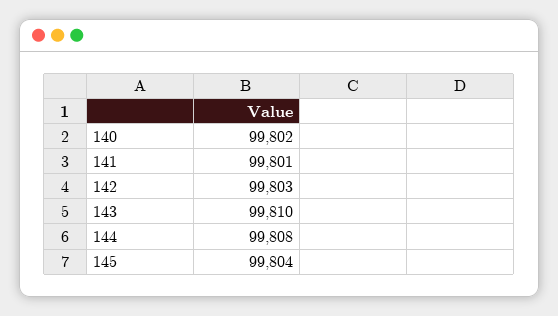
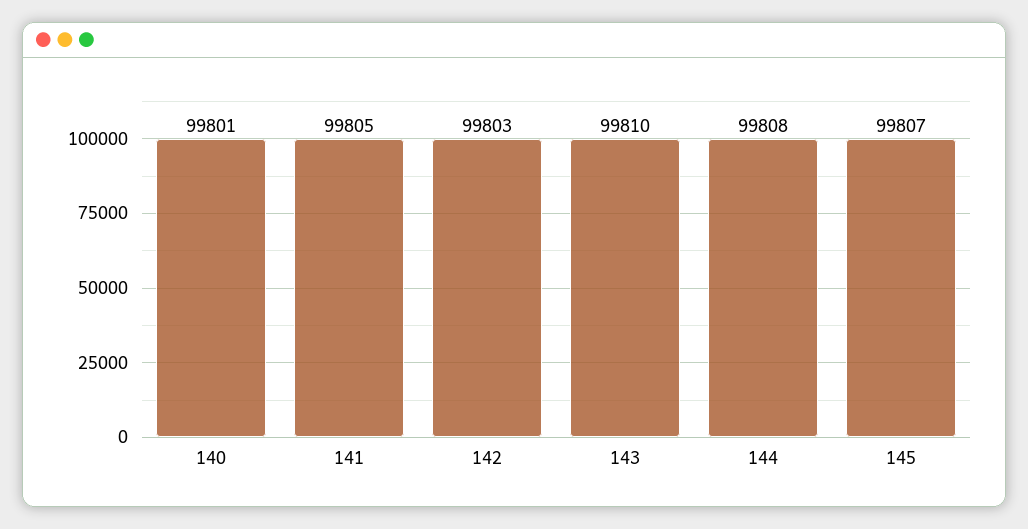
  {
-   "140": 99802,
+   "140": 99801,
-   "141": 99801,
+   "141": 99805,
    "142": 99803,
    "143": 99810,
    "144": 99808,
-   "145": 99804
+   "145": 99807
  }

